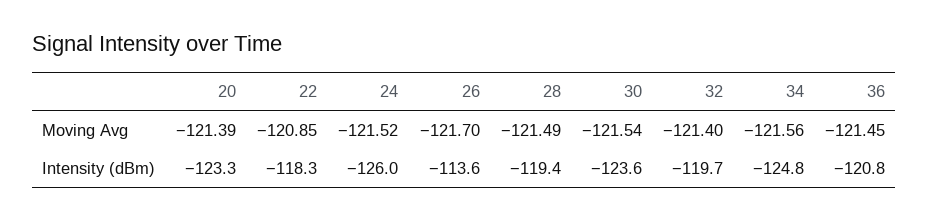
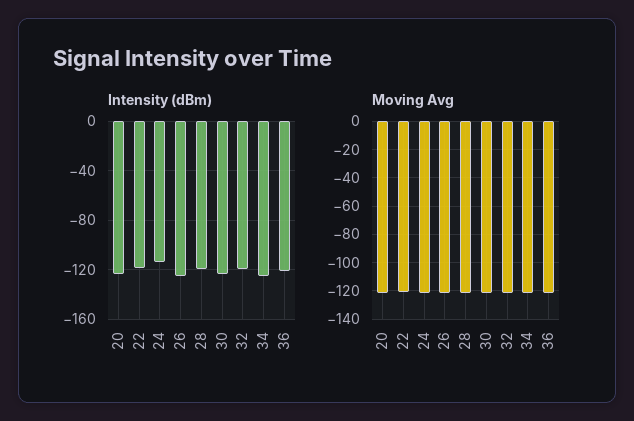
  {
    "Moving Avg": {
      "20": -121.39,
      "22": -120.85,
      "24": -121.52,
      "26": -121.7,
      "28": -121.49,
      "30": -121.54,
      "32": -121.4,
      "34": -121.56,
      "36": -121.45
    },
    "Intensity (dBm)": {
      "20": -123.3,
      "22": -118.3,
-     "24": -126,
+     "24": -115,
-     "26": -113.6,
+     "26": -125,
      "28": -119.4,
      "30": -123.6,
      "32": -119.7,
      "34": -124.8,
      "36": -120.8
    }
  }

